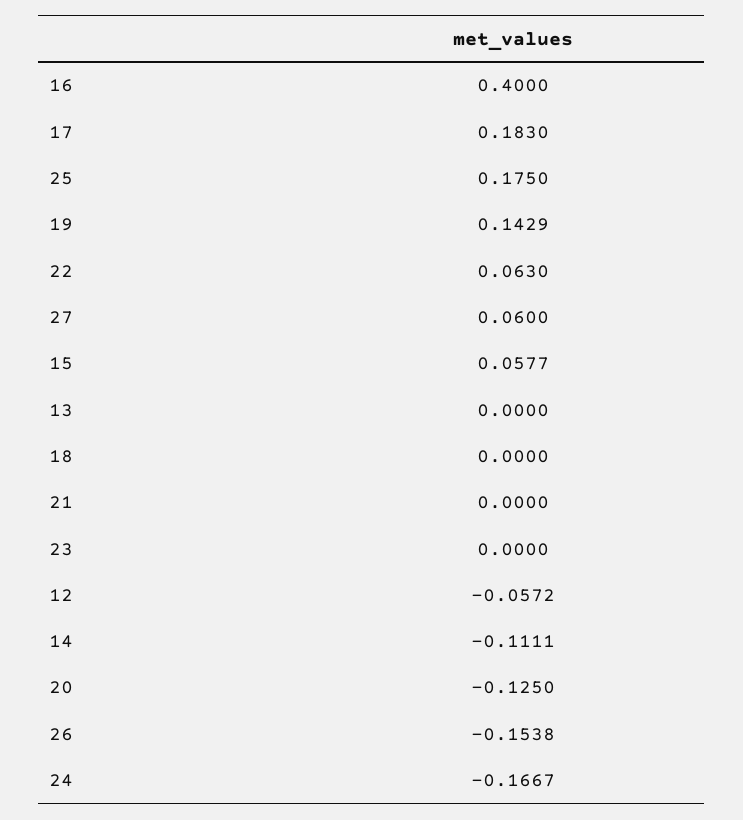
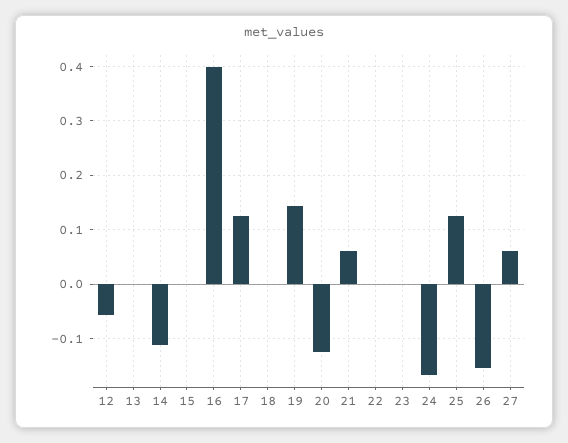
  {
    "16": 0.4,
-   "17": 0.183,
+   "17": 0.12,
-   "25": 0.175,
+   "25": 0.12,
    "19": 0.1429,
-   "22": 0.063,
+   "22": 0,
    "27": 0.06,
-   "15": 0.0577,
+   "15": 0,
    "13": 0,
    "18": 0,
-   "21": 0,
+   "21": 0.06,
    "23": 0,
    "12": -0.0572,
    "14": -0.1111,
    "20": -0.125,
    "26": -0.1538,
    "24": -0.1667
  }

